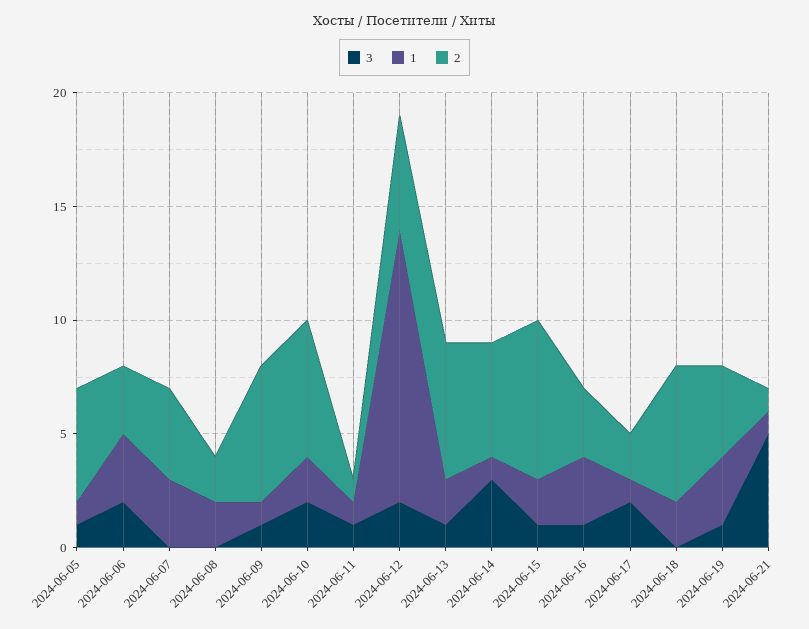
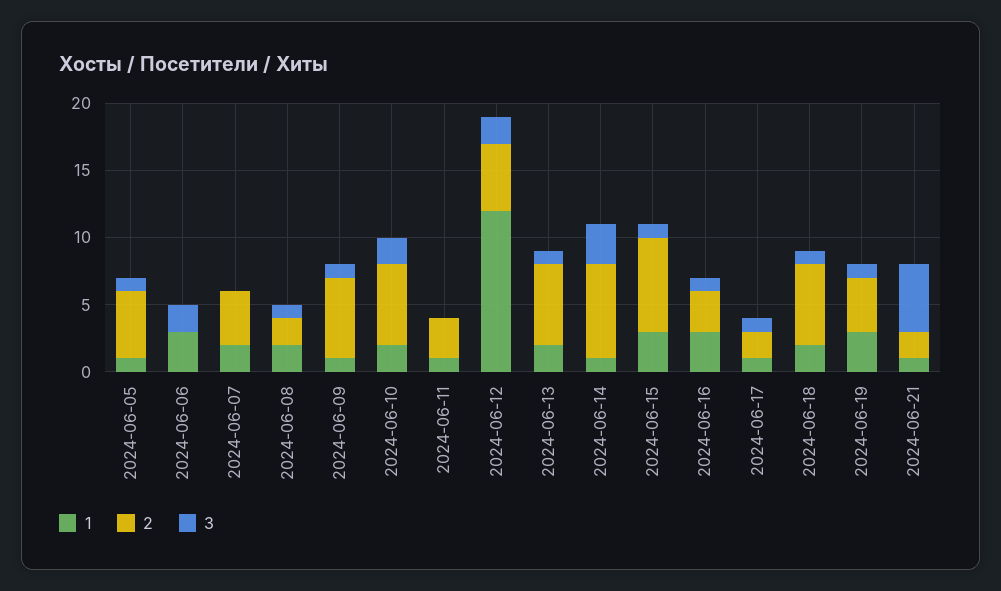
  {
    "3": {
      "2024-06-05": 1,
      "2024-06-06": 2,
      "2024-06-07": 0,
-     "2024-06-08": 0,
+     "2024-06-08": 1,
      "2024-06-09": 1,
      "2024-06-10": 2,
-     "2024-06-11": 1,
+     "2024-06-11": 0,
      "2024-06-12": 2,
      "2024-06-13": 1,
      "2024-06-14": 3,
      "2024-06-15": 1,
      "2024-06-16": 1,
-     "2024-06-17": 2,
+     "2024-06-17": 1,
-     "2024-06-18": 0,
+     "2024-06-18": 1,
      "2024-06-19": 1,
      "2024-06-21": 5
    },
    "1": {
      "2024-06-05": 1,
      "2024-06-06": 3,
-     "2024-06-07": 3,
+     "2024-06-07": 2,
      "2024-06-08": 2,
      "2024-06-09": 1,
      "2024-06-10": 2,
      "2024-06-11": 1,
      "2024-06-12": 12,
      "2024-06-13": 2,
      "2024-06-14": 1,
-     "2024-06-15": 2,
+     "2024-06-15": 3,
      "2024-06-16": 3,
      "2024-06-17": 1,
      "2024-06-18": 2,
      "2024-06-19": 3,
      "2024-06-21": 1
    },
    "2": {
      "2024-06-05": 5,
-     "2024-06-06": 3,
+     "2024-06-06": 0,
      "2024-06-07": 4,
      "2024-06-08": 2,
      "2024-06-09": 6,
      "2024-06-10": 6,
-     "2024-06-11": 1,
+     "2024-06-11": 3,
      "2024-06-12": 5,
      "2024-06-13": 6,
-     "2024-06-14": 5,
+     "2024-06-14": 7,
      "2024-06-15": 7,
      "2024-06-16": 3,
      "2024-06-17": 2,
      "2024-06-18": 6,
      "2024-06-19": 4,
-     "2024-06-21": 1
+     "2024-06-21": 2
    }
  }

